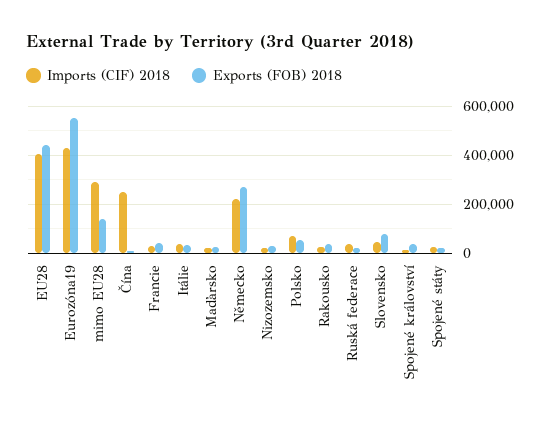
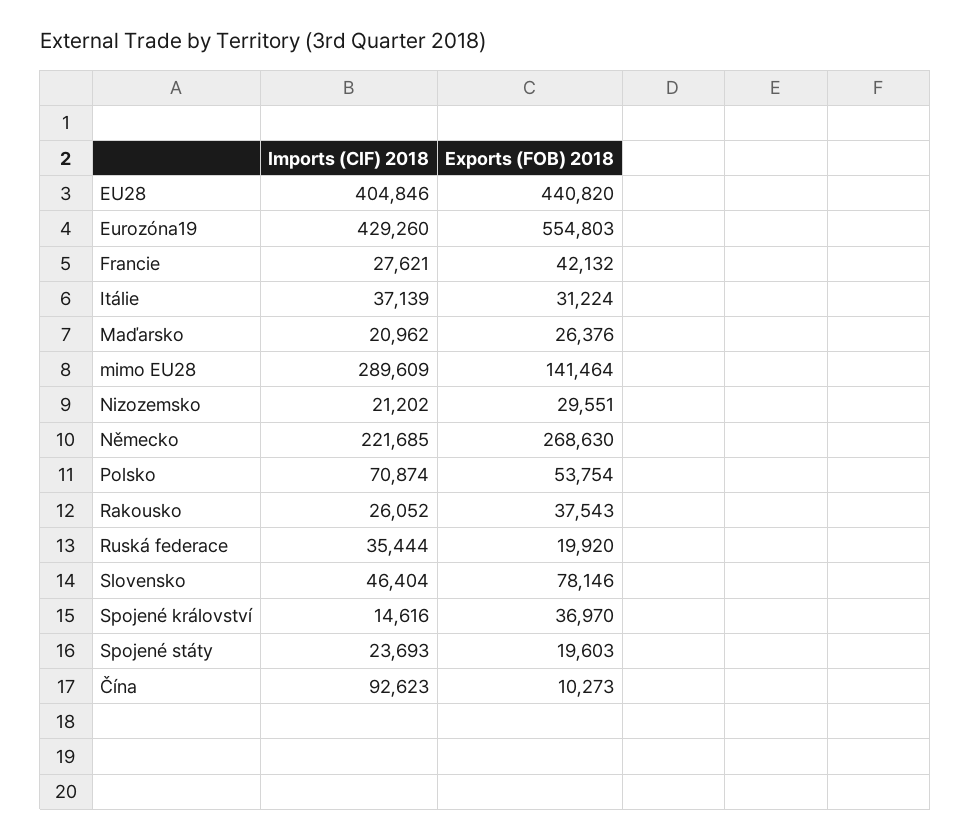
  {
    "Imports (CIF) 2018": {
      "EU28": 404846,
      "Eurozóna19": 429260,
      "mimo EU28": 289609,
-     "Čína": 250000,
+     "Čína": 92623,
      "Francie": 27621,
      "Itálie": 37139,
      "Maďarsko": 20962,
      "Německo": 221685,
      "Nizozemsko": 21202,
      "Polsko": 70874,
      "Rakousko": 26052,
      "Ruská federace": 35444,
      "Slovensko": 46404,
      "Spojené království": 14616,
      "Spojené státy": 23693
    },
    "Exports (FOB) 2018": {
      "EU28": 440820,
      "Eurozóna19": 554803,
      "mimo EU28": 141464,
      "Čína": 10273,
      "Francie": 42132,
      "Itálie": 31224,
      "Maďarsko": 26376,
      "Německo": 268630,
      "Nizozemsko": 29551,
      "Polsko": 53754,
      "Rakousko": 37543,
      "Ruská federace": 19920,
      "Slovensko": 78146,
      "Spojené království": 36970,
      "Spojené státy": 19603
    }
  }

